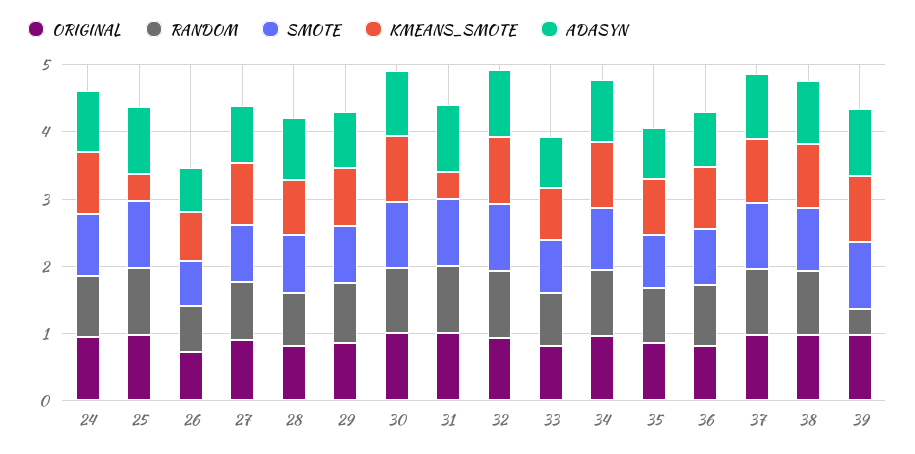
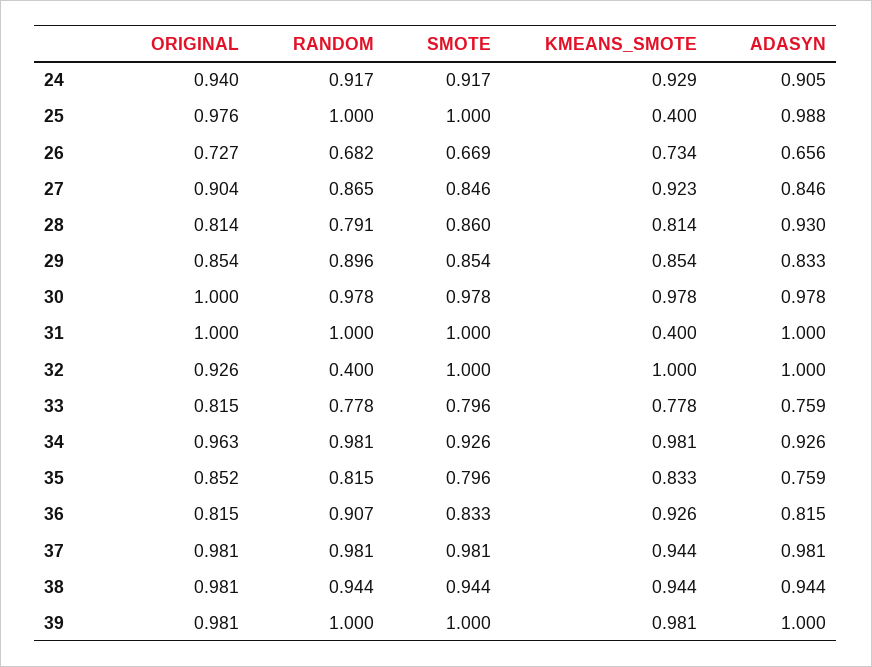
  {
    "ORIGINAL": {
      "24": 0.94,
      "25": 0.976,
      "26": 0.727,
      "27": 0.904,
      "28": 0.814,
      "29": 0.854,
      "30": 1,
      "31": 1,
      "32": 0.926,
      "33": 0.815,
      "34": 0.963,
      "35": 0.852,
      "36": 0.815,
      "37": 0.981,
      "38": 0.981,
      "39": 0.981
    },
    "RANDOM": {
      "24": 0.917,
      "25": 1,
      "26": 0.682,
      "27": 0.865,
      "28": 0.791,
      "29": 0.896,
      "30": 0.978,
      "31": 1,
-     "32": 1,
+     "32": 0.4,
      "33": 0.778,
      "34": 0.981,
      "35": 0.815,
      "36": 0.907,
      "37": 0.981,
      "38": 0.944,
-     "39": 0.4
+     "39": 1
    },
    "SMOTE": {
      "24": 0.917,
      "25": 1,
      "26": 0.669,
      "27": 0.846,
      "28": 0.86,
      "29": 0.854,
      "30": 0.978,
      "31": 1,
      "32": 1,
      "33": 0.796,
      "34": 0.926,
      "35": 0.796,
      "36": 0.833,
      "37": 0.981,
      "38": 0.944,
      "39": 1
    },
    "KMEANS_SMOTE": {
      "24": 0.929,
      "25": 0.4,
      "26": 0.734,
      "27": 0.923,
      "28": 0.814,
      "29": 0.854,
      "30": 0.978,
      "31": 0.4,
      "32": 1,
      "33": 0.778,
      "34": 0.981,
      "35": 0.833,
      "36": 0.926,
      "37": 0.944,
      "38": 0.944,
      "39": 0.981
    },
    "ADASYN": {
      "24": 0.905,
      "25": 0.988,
      "26": 0.656,
      "27": 0.846,
      "28": 0.93,
      "29": 0.833,
      "30": 0.978,
      "31": 1,
      "32": 1,
      "33": 0.759,
      "34": 0.926,
      "35": 0.759,
      "36": 0.815,
      "37": 0.981,
      "38": 0.944,
      "39": 1
    }
  }

